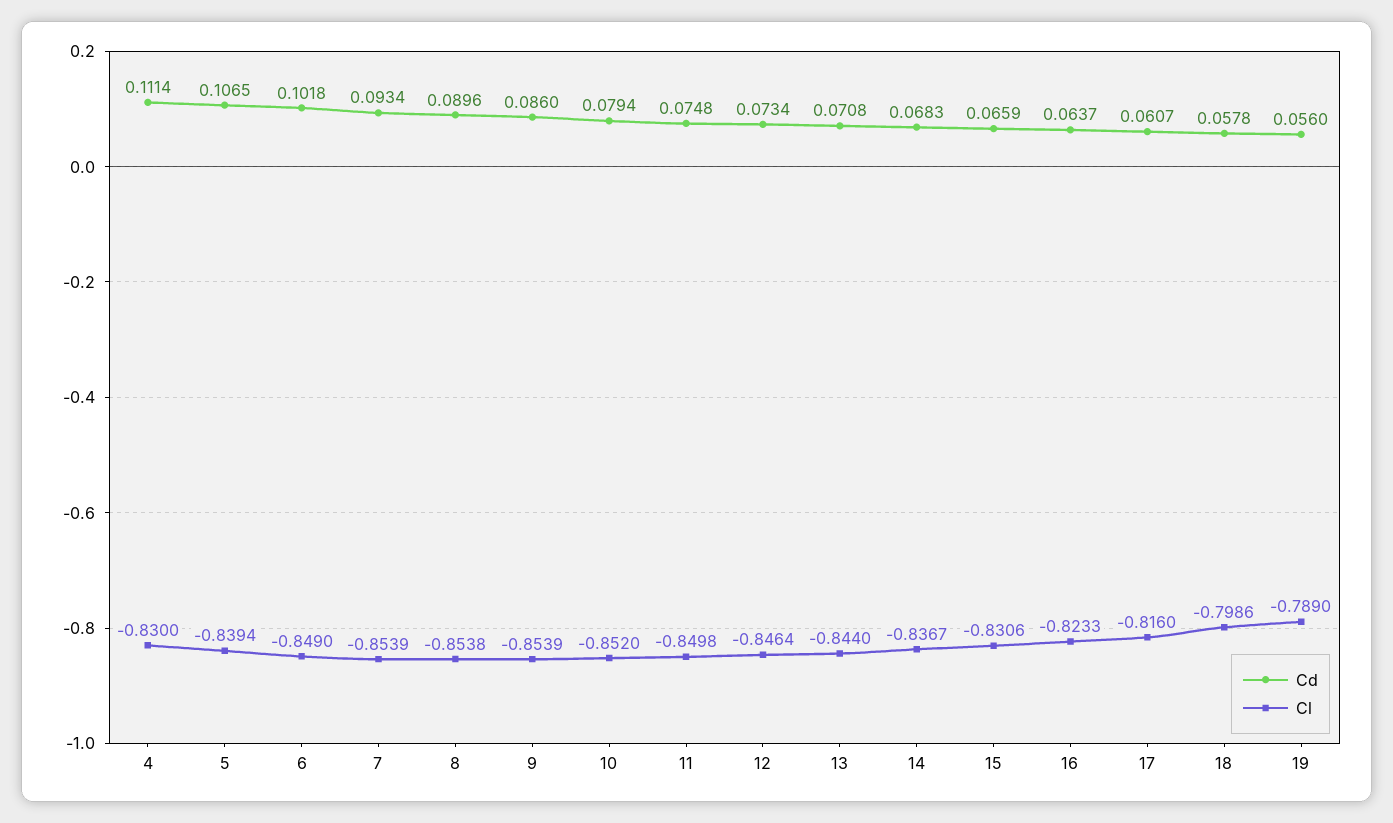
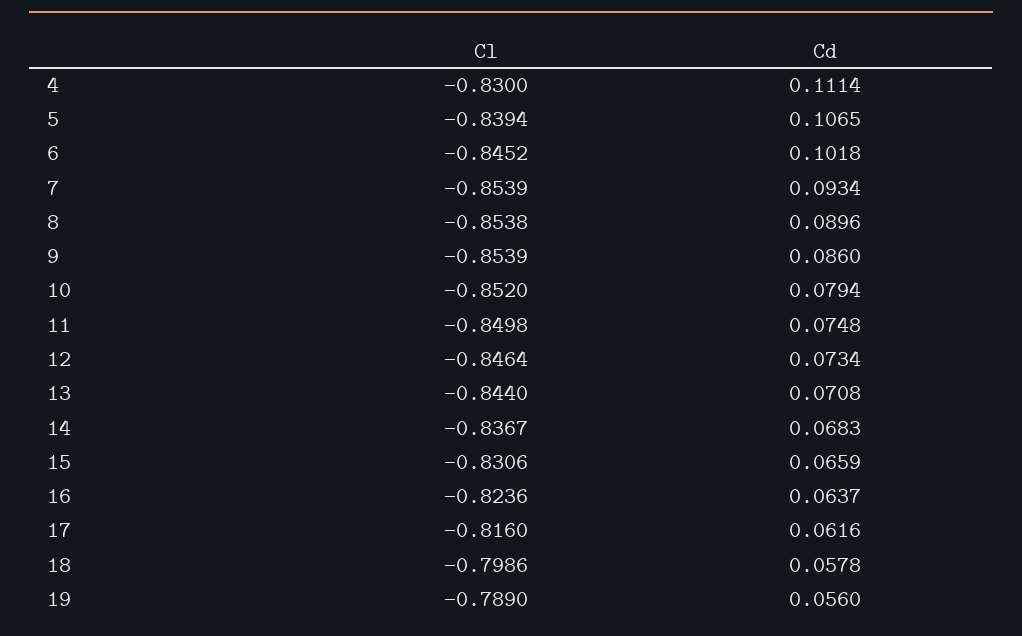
  {
    "Cd": {
      "4": 0.1114,
      "5": 0.1065,
      "6": 0.1018,
      "7": 0.0934,
      "8": 0.0896,
      "9": 0.086,
      "10": 0.0794,
      "11": 0.0748,
      "12": 0.0734,
      "13": 0.0708,
      "14": 0.0683,
      "15": 0.0659,
      "16": 0.0637,
-     "17": 0.0607,
+     "17": 0.0616,
      "18": 0.0578,
      "19": 0.056
    },
    "Cl": {
      "4": -0.83,
      "5": -0.8394,
-     "6": -0.849,
+     "6": -0.8452,
      "7": -0.8539,
      "8": -0.8538,
      "9": -0.8539,
      "10": -0.852,
      "11": -0.8498,
      "12": -0.8464,
      "13": -0.844,
      "14": -0.8367,
      "15": -0.8306,
-     "16": -0.8233,
+     "16": -0.8236,
      "17": -0.816,
      "18": -0.7986,
      "19": -0.789
    }
  }

